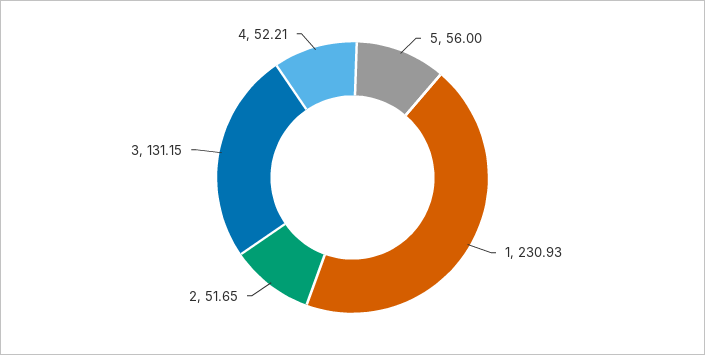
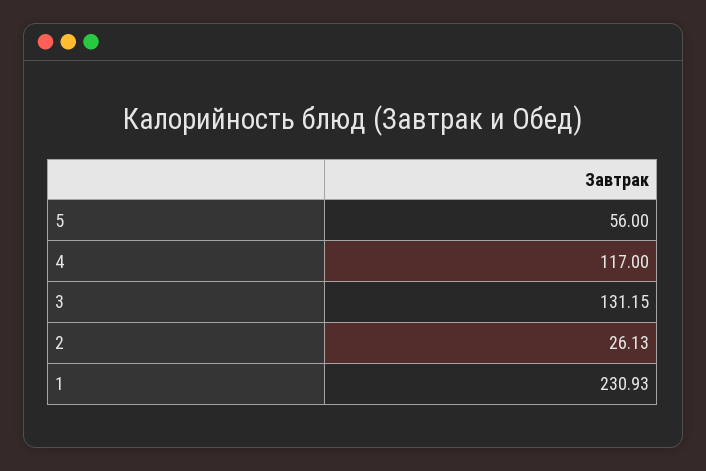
  {
    "5": 56,
    "1": 230.93,
-   "2": 51.65,
+   "2": 26.13,
    "3": 131.15,
-   "4": 52.21
+   "4": 117
  }

